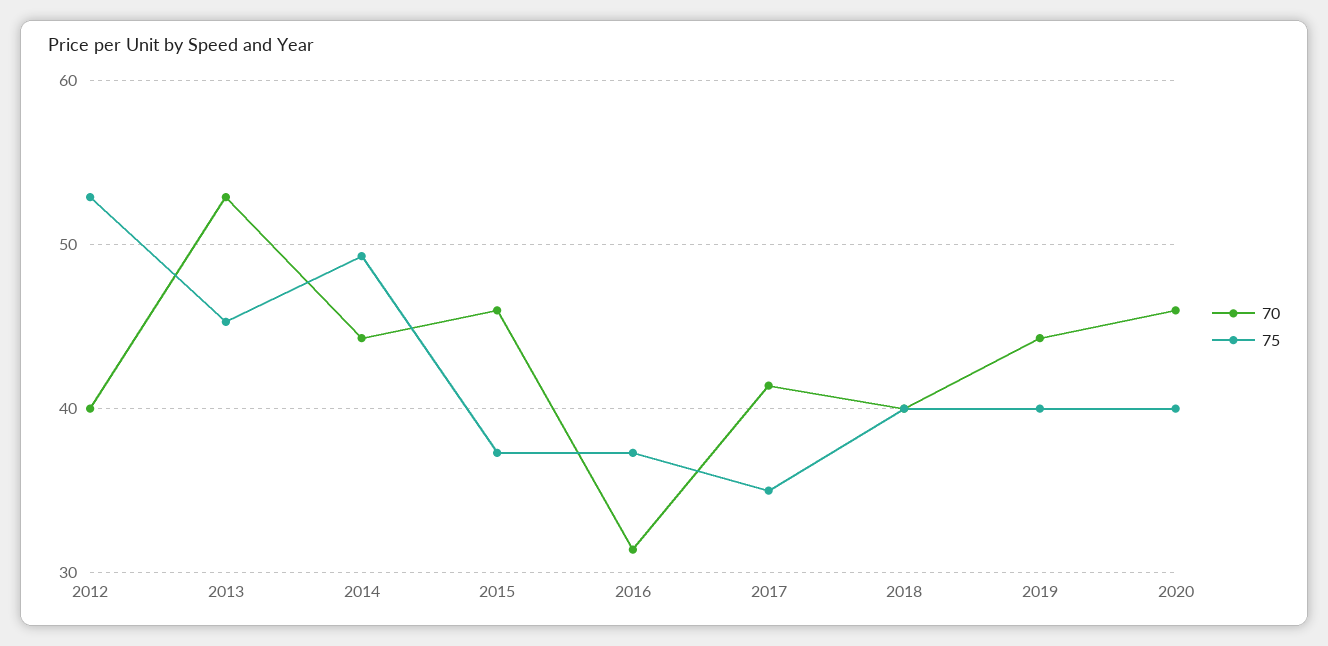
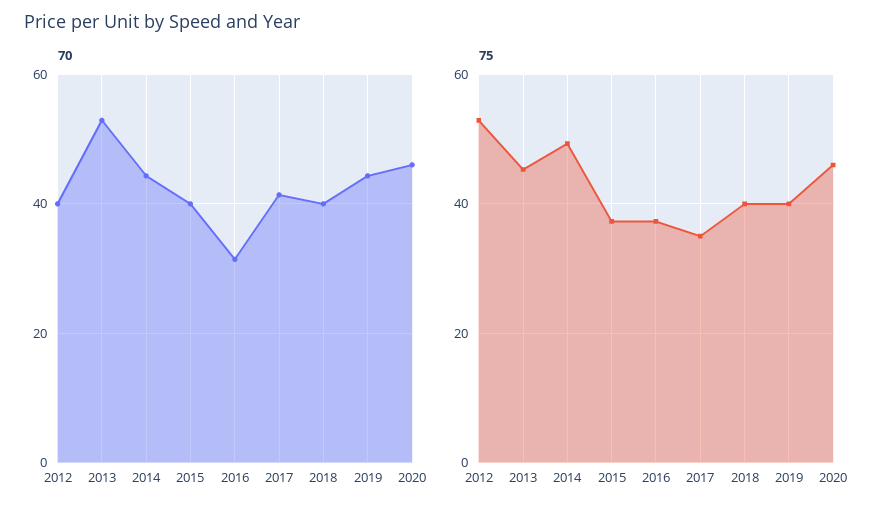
  {
    "70": {
      "2012": 40,
      "2013": 53,
      "2014": 44,
-     "2015": 46,
+     "2015": 40,
      "2016": 31,
      "2017": 41,
      "2018": 40,
      "2019": 44,
      "2020": 46
    },
    "75": {
      "2012": 53,
      "2013": 45,
      "2014": 49,
      "2015": 37,
      "2016": 37,
      "2017": 35,
      "2018": 40,
      "2019": 40,
-     "2020": 40
+     "2020": 46
    }
  }

